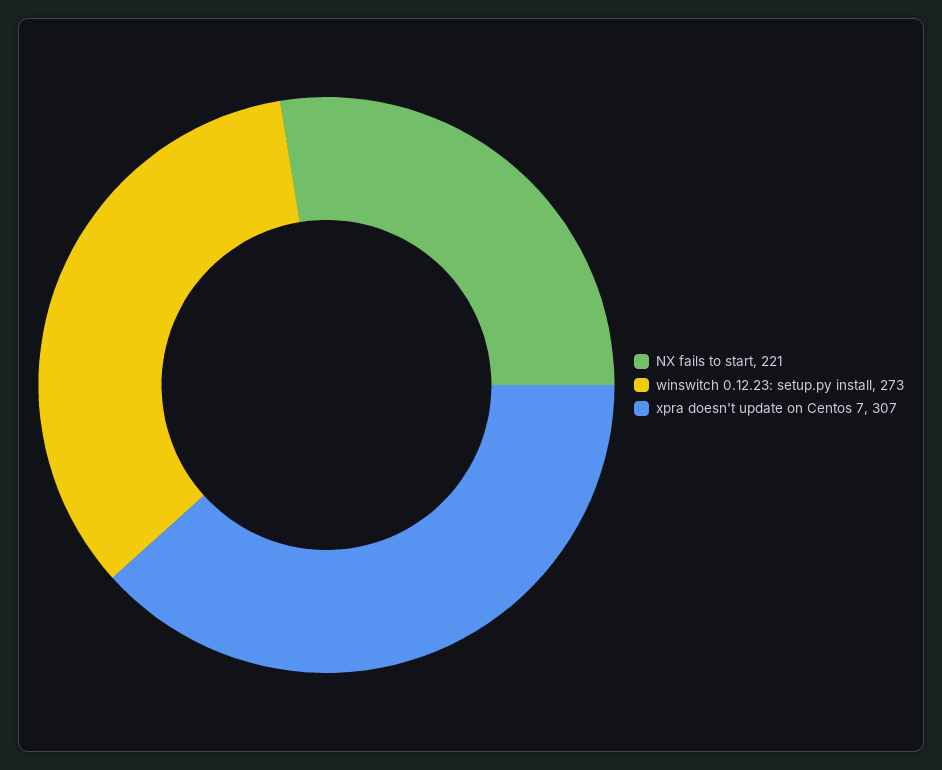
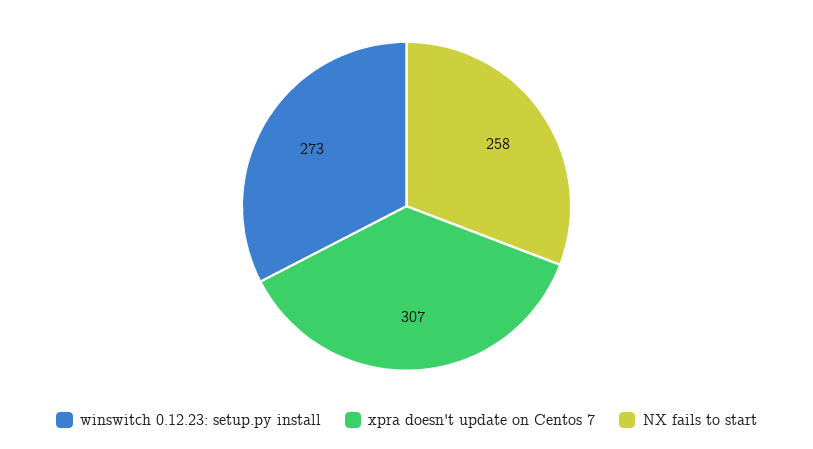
  {
-   "NX fails to start": 221,
+   "NX fails to start": 258,
    "winswitch 0.12.23: setup.py install": 273,
    "xpra doesn't update on Centos 7": 307
  }

